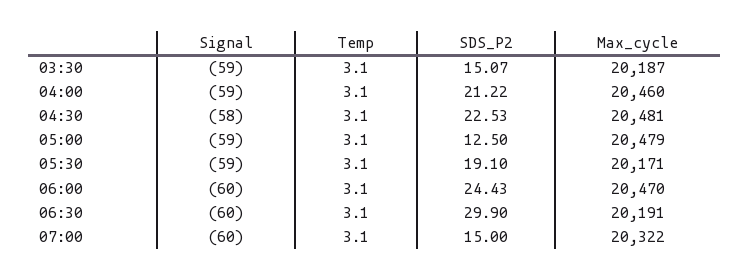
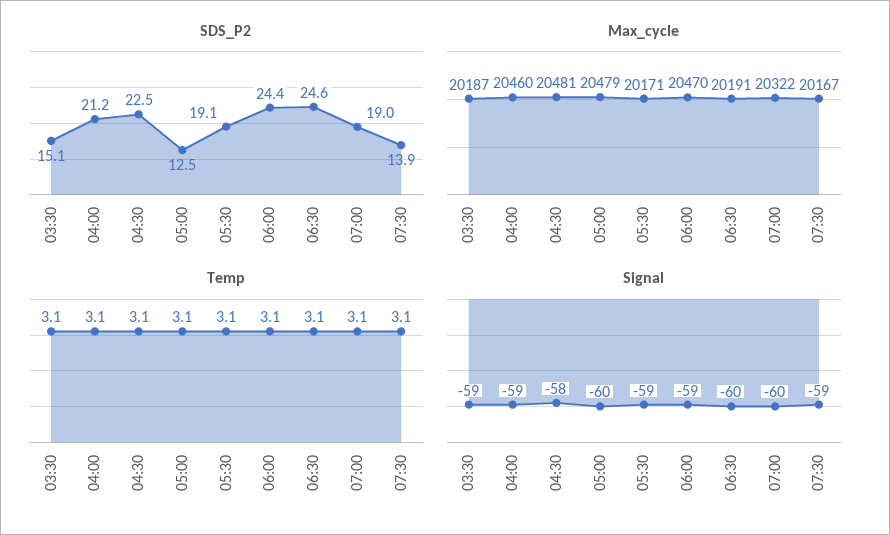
  {
    "Signal": {
      "03:30": -59,
      "04:00": -59,
      "04:30": -58,
-     "05:00": -59,
+     "05:00": -60,
      "05:30": -59,
-     "06:00": -60,
+     "06:00": -59,
      "06:30": -60,
-     "07:00": -60
+     "07:00": -60,
+     "07:30": -59
    },
    "Temp": {
      "03:30": 3.1,
      "04:00": 3.1,
      "04:30": 3.1,
      "05:00": 3.1,
      "05:30": 3.1,
      "06:00": 3.1,
      "06:30": 3.1,
-     "07:00": 3.1
+     "07:00": 3.1,
+     "07:30": 3.1
    },
    "SDS_P2": {
      "03:30": 15.07,
      "04:00": 21.22,
      "04:30": 22.53,
      "05:00": 12.5,
      "05:30": 19.1,
      "06:00": 24.43,
-     "06:30": 29.9,
+     "06:30": 24.6,
-     "07:00": 15
+     "07:00": 19,
+     "07:30": 13.9
    },
    "Max_cycle": {
      "03:30": 20187,
      "04:00": 20460,
      "04:30": 20481,
      "05:00": 20479,
      "05:30": 20171,
      "06:00": 20470,
      "06:30": 20191,
-     "07:00": 20322
+     "07:00": 20322,
+     "07:30": 20167
    }
  }

